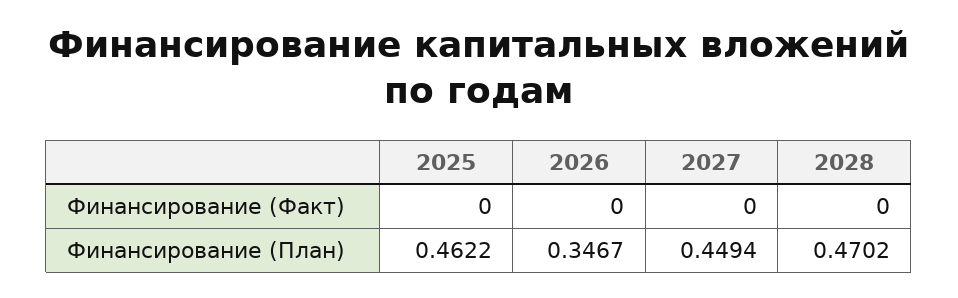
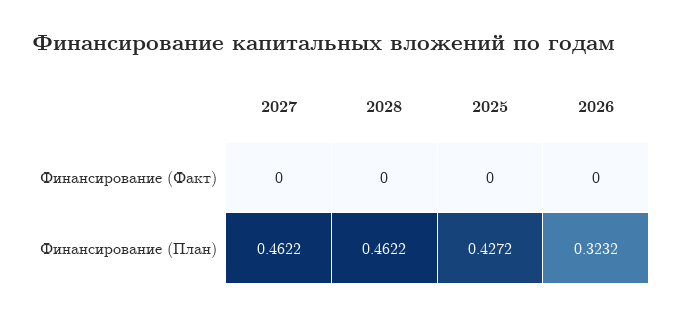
  {
    "2025": {
      "Финансирование (Факт)": 0,
-     "Финансирование (План)": 0.4622
+     "Финансирование (План)": 0.4272
    },
    "2026": {
      "Финансирование (Факт)": 0,
-     "Финансирование (План)": 0.3467
+     "Финансирование (План)": 0.3232
    },
    "2027": {
      "Финансирование (Факт)": 0,
-     "Финансирование (План)": 0.4494
+     "Финансирование (План)": 0.4622
    },
    "2028": {
      "Финансирование (Факт)": 0,
-     "Финансирование (План)": 0.4702
+     "Финансирование (План)": 0.4622
    }
  }

